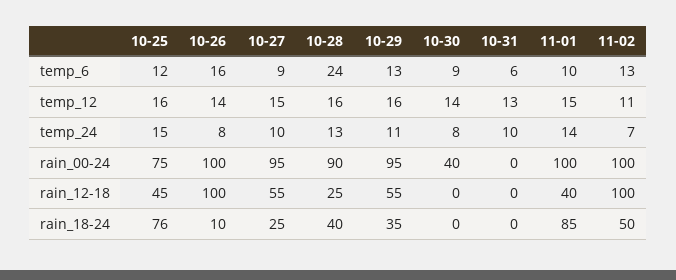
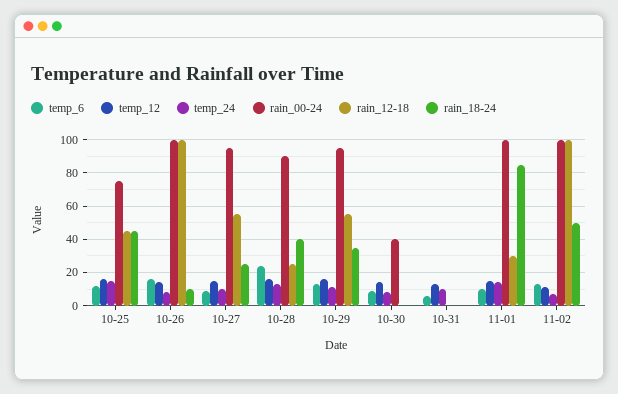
  {
    "temp_6": {
      "10-25": 12,
      "10-26": 16,
      "10-27": 9,
      "10-28": 24,
      "10-29": 13,
      "10-30": 9,
      "10-31": 6,
      "11-01": 10,
      "11-02": 13
    },
    "temp_12": {
      "10-25": 16,
      "10-26": 14,
      "10-27": 15,
      "10-28": 16,
      "10-29": 16,
      "10-30": 14,
      "10-31": 13,
      "11-01": 15,
      "11-02": 11
    },
    "temp_24": {
      "10-25": 15,
      "10-26": 8,
      "10-27": 10,
      "10-28": 13,
      "10-29": 11,
      "10-30": 8,
      "10-31": 10,
      "11-01": 14,
      "11-02": 7
    },
    "rain_00-24": {
      "10-25": 75,
      "10-26": 100,
      "10-27": 95,
      "10-28": 90,
      "10-29": 95,
      "10-30": 40,
      "10-31": 0,
      "11-01": 100,
      "11-02": 100
    },
    "rain_12-18": {
      "10-25": 45,
      "10-26": 100,
      "10-27": 55,
      "10-28": 25,
      "10-29": 55,
      "10-30": 0,
      "10-31": 0,
-     "11-01": 40,
+     "11-01": 30,
      "11-02": 100
    },
    "rain_18-24": {
-     "10-25": 76,
+     "10-25": 45,
      "10-26": 10,
      "10-27": 25,
      "10-28": 40,
      "10-29": 35,
      "10-30": 0,
      "10-31": 0,
      "11-01": 85,
      "11-02": 50
    }
  }

